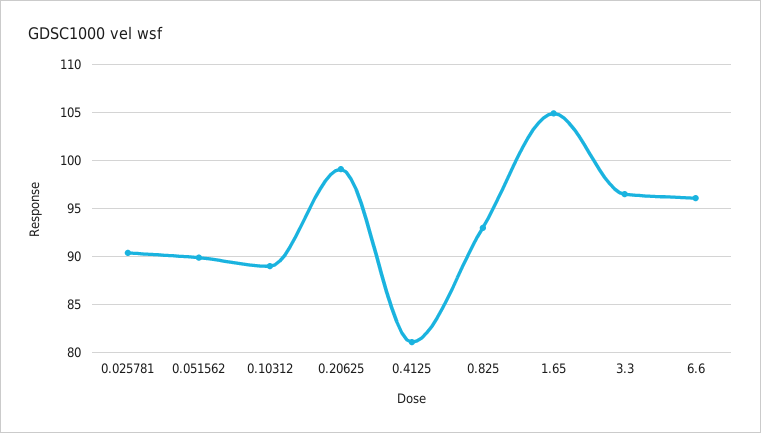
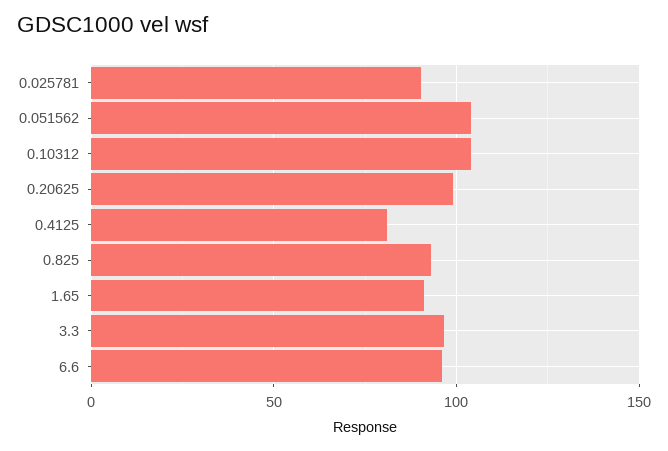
  {
    "0.025781": 90,
-   "0.051562": 90,
+   "0.051562": 105,
-   "0.10312": 89,
+   "0.10312": 105,
    "0.20625": 99,
    "0.4125": 81,
    "0.825": 93,
-   "1.65": 105,
+   "1.65": 90,
    "3.3": 97,
    "6.6": 96
  }

